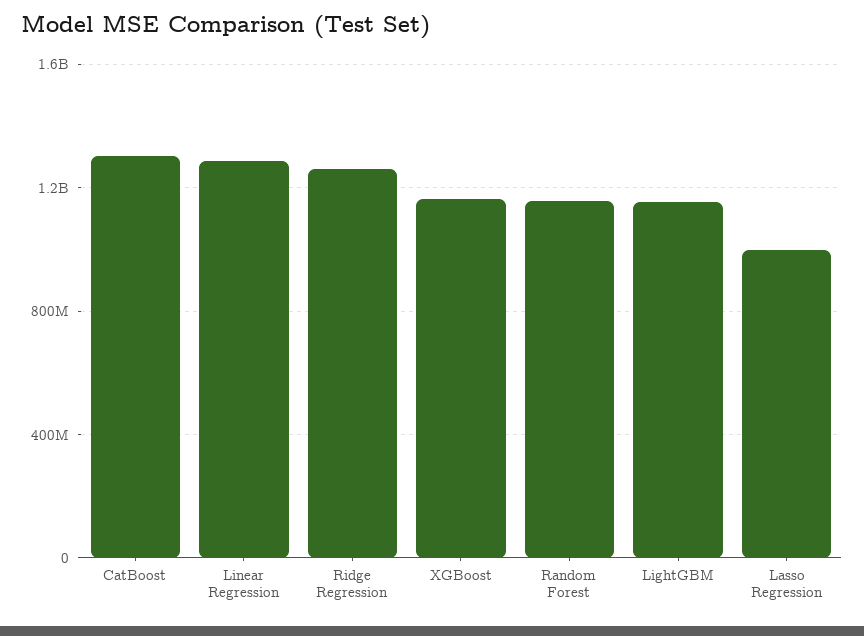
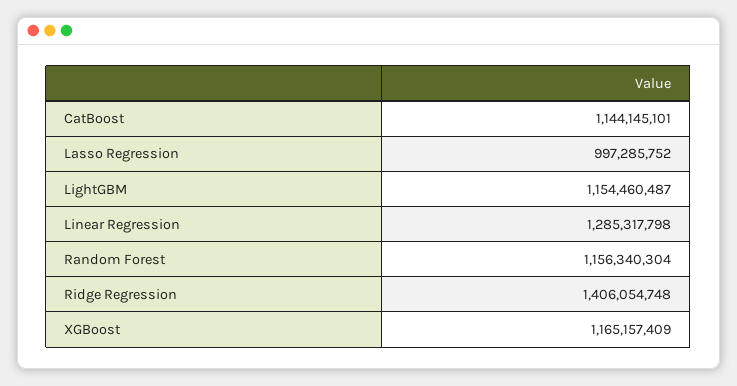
  {
-   "CatBoost": 1300000000,
+   "CatBoost": 1144145101,
    "Linear Regression": 1285317798,
-   "Ridge Regression": 1250000000,
+   "Ridge Regression": 1406054748,
    "XGBoost": 1165157409,
    "Random Forest": 1156340304,
    "LightGBM": 1154460487,
    "Lasso Regression": 997285752
  }

